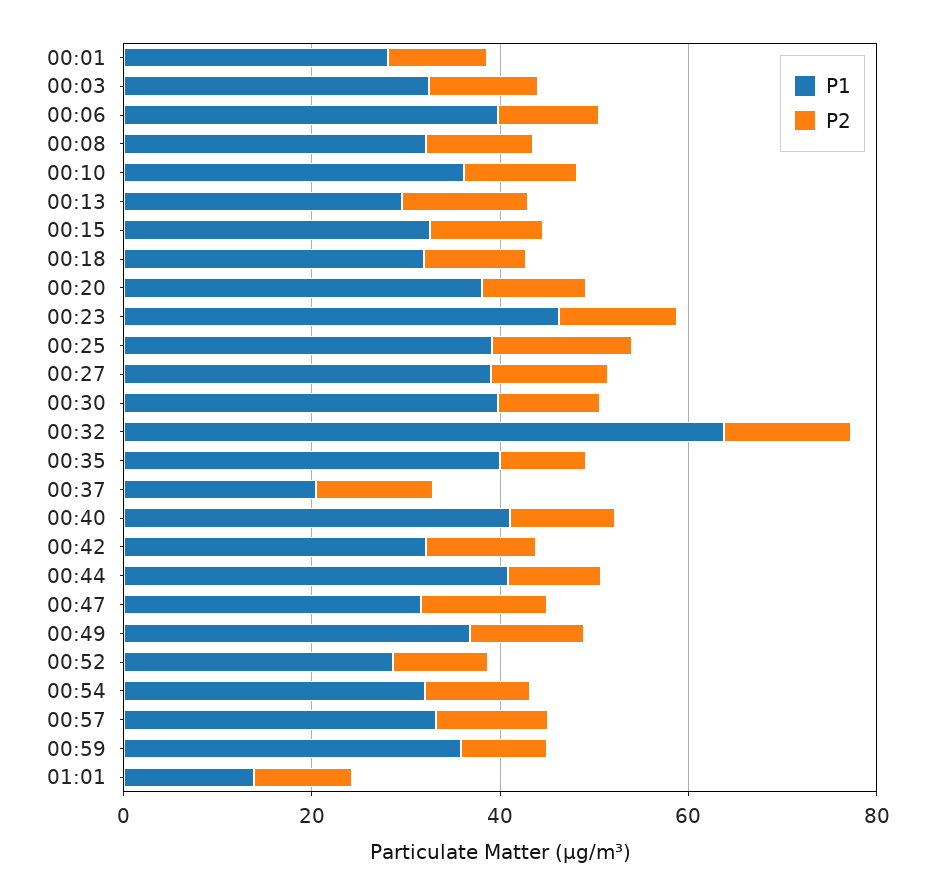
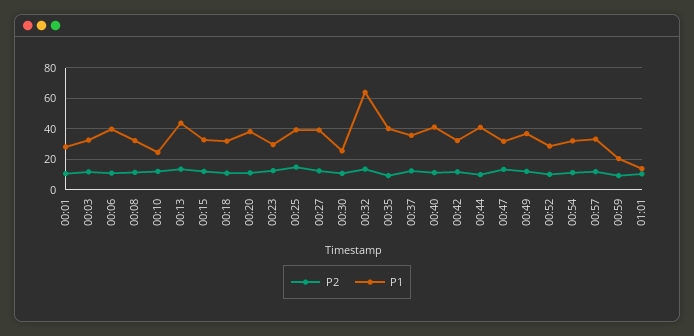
  {
    "P1": {
      "00:01": 30,
      "00:03": 30,
      "00:06": 40,
      "00:08": 30,
-     "00:10": 35,
+     "00:10": 25,
-     "00:13": 30,
+     "00:13": 45,
      "00:15": 35,
      "00:18": 30,
      "00:20": 40,
-     "00:23": 45,
+     "00:23": 30,
      "00:25": 40,
      "00:27": 40,
-     "00:30": 40,
+     "00:30": 25,
      "00:32": 65,
      "00:35": 40,
-     "00:37": 20,
+     "00:37": 35,
      "00:40": 40,
      "00:42": 30,
      "00:44": 40,
      "00:47": 30,
      "00:49": 35,
      "00:52": 30,
      "00:54": 30,
      "00:57": 35,
-     "00:59": 35,
+     "00:59": 20,
      "01:01": 15
    },
    "P2": {
      "00:01": 10,
      "00:03": 10,
      "00:06": 10,
      "00:08": 10,
      "00:10": 10,
      "00:13": 15,
      "00:15": 10,
      "00:18": 10,
      "00:20": 10,
      "00:23": 15,
      "00:25": 15,
      "00:27": 10,
      "00:30": 10,
      "00:32": 15,
      "00:35": 10,
      "00:37": 10,
      "00:40": 10,
      "00:42": 10,
      "00:44": 10,
      "00:47": 15,
      "00:49": 10,
      "00:52": 10,
      "00:54": 10,
      "00:57": 10,
      "00:59": 10,
      "01:01": 10
    }
  }

